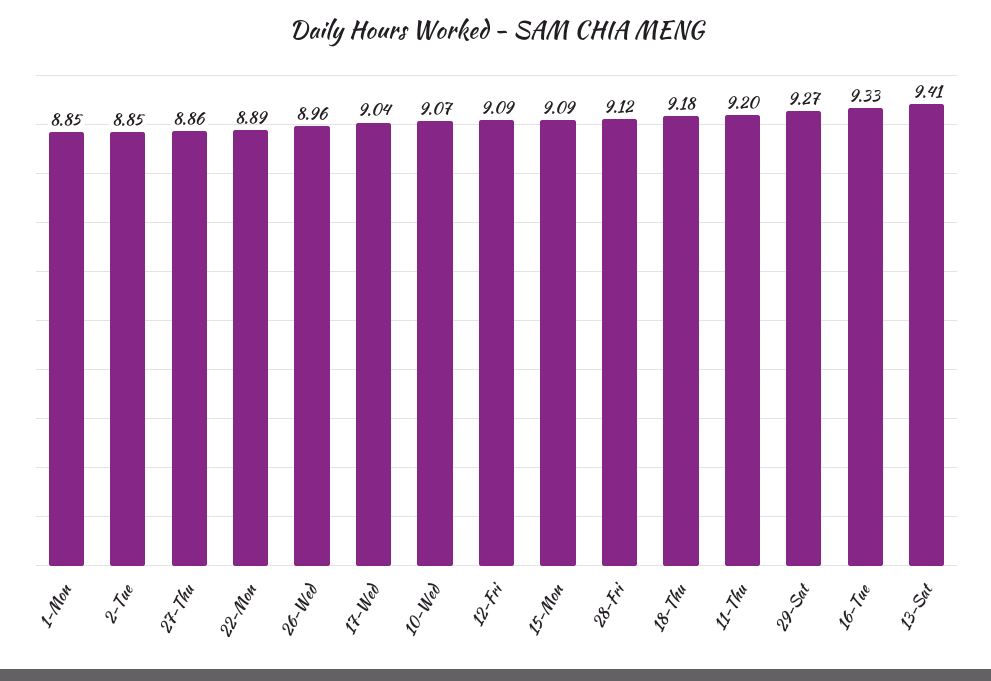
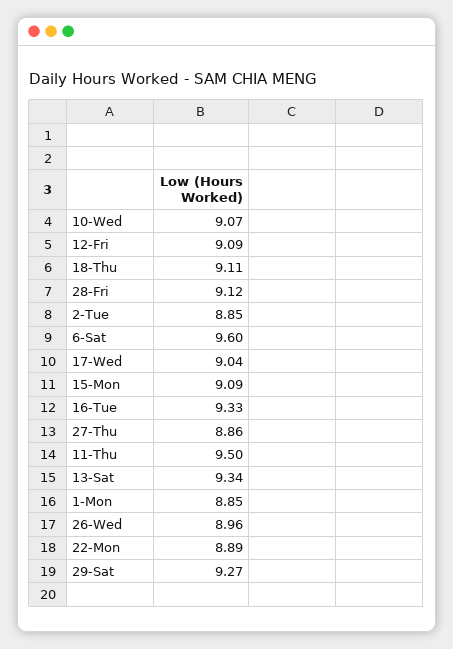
  {
    "1-Mon": 8.85,
    "2-Tue": 8.85,
    "27-Thu": 8.86,
    "22-Mon": 8.89,
    "26-Wed": 8.96,
    "17-Wed": 9.04,
    "10-Wed": 9.07,
    "12-Fri": 9.09,
    "15-Mon": 9.09,
    "28-Fri": 9.12,
-   "18-Thu": 9.18,
+   "18-Thu": 9.11,
-   "11-Thu": 9.2,
+   "11-Thu": 9.5,
    "29-Sat": 9.27,
    "16-Tue": 9.33,
-   "13-Sat": 9.41
+   "13-Sat": 9.34,
+   "6-Sat": 9.6
  }

